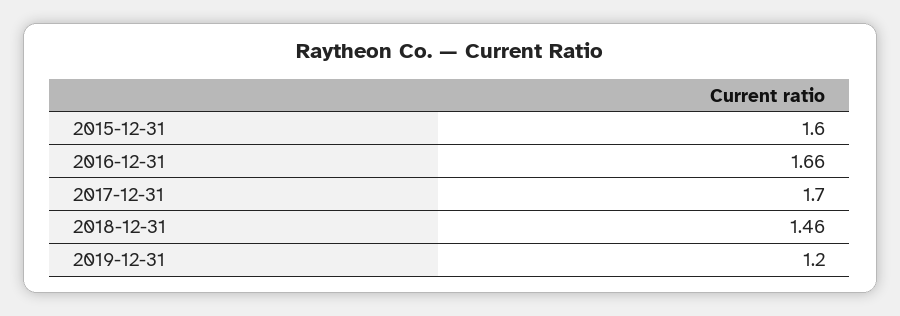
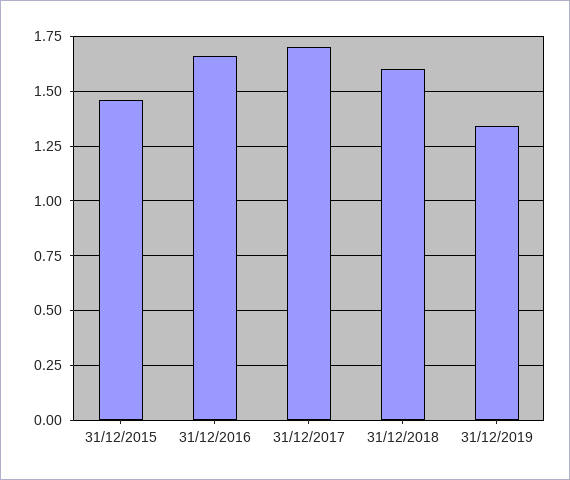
  {
-   "2015-12-31": 1.6,
+   "2015-12-31": 1.45,
    "2016-12-31": 1.66,
    "2017-12-31": 1.7,
-   "2018-12-31": 1.46,
+   "2018-12-31": 1.6,
-   "2019-12-31": 1.2
+   "2019-12-31": 1.35
  }

